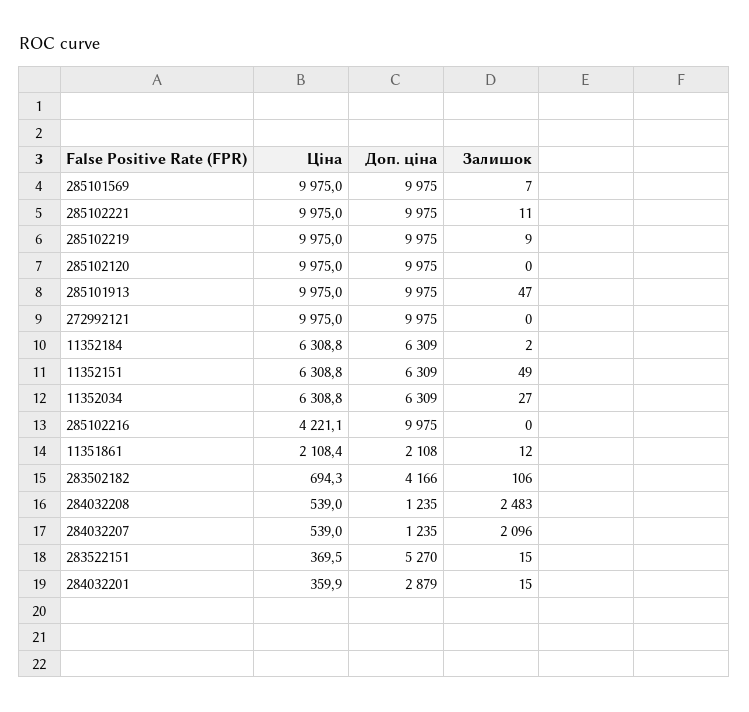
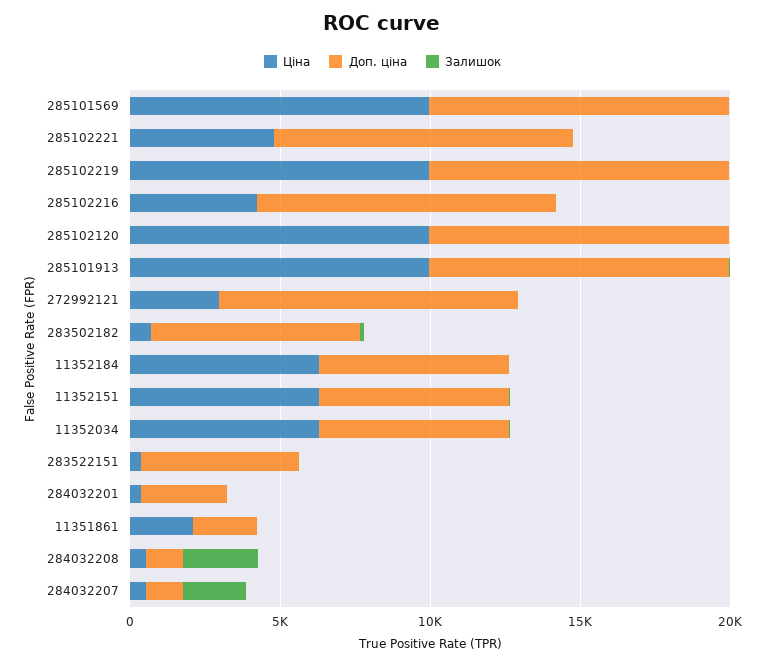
  {
    "Ціна": {
      "285101569": 9975,
-     "285102221": 9975,
+     "285102221": 5000,
      "285102219": 9975,
      "285102120": 9975,
      "285101913": 9975,
-     "272992121": 9975,
+     "272992121": 3000,
      "11352184": 6308.8,
      "11352151": 6308.8,
      "11352034": 6308.8,
      "285102216": 4221.1,
      "11351861": 2108.4,
      "283502182": 694.3,
      "284032208": 539,
      "284032207": 539,
      "283522151": 369.5,
      "284032201": 359.9
    },
    "Доп. ціна": {
      "285101569": 9975,
      "285102221": 9975,
      "285102219": 9975,
      "285102120": 9975,
      "285101913": 9975,
      "272992121": 9975,
      "11352184": 6309,
      "11352151": 6309,
      "11352034": 6309,
      "285102216": 9975,
      "11351861": 2108,
-     "283502182": 4166,
+     "283502182": 7000,
      "284032208": 1235,
      "284032207": 1235,
      "283522151": 5270,
      "284032201": 2879
    },
    "Залишок": {
      "285101569": 7,
      "285102221": 11,
      "285102219": 9,
      "285102120": 0,
      "285101913": 47,
      "272992121": 0,
      "11352184": 2,
      "11352151": 49,
      "11352034": 27,
      "285102216": 0,
      "11351861": 12,
      "283502182": 106,
      "284032208": 2483,
      "284032207": 2096,
      "283522151": 15,
      "284032201": 15
    }
  }

